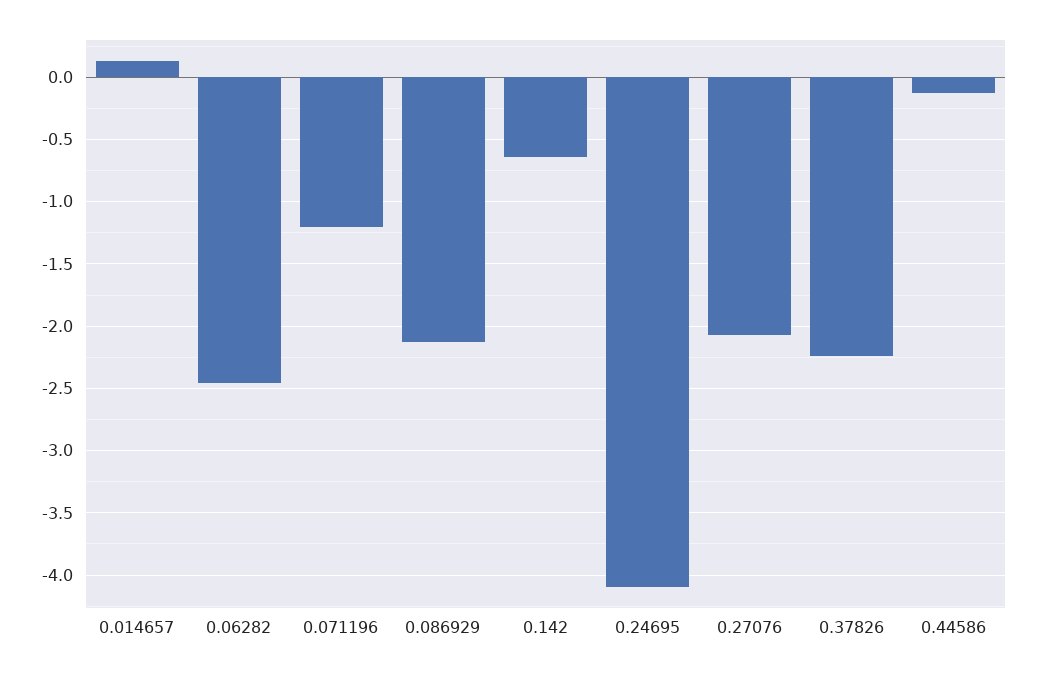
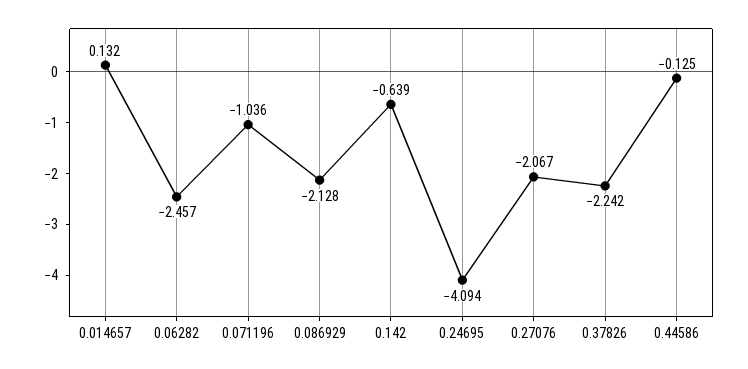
  {
    "0.014657": 0.132,
    "0.06282": -2.457,
-   "0.071196": -1.2,
+   "0.071196": -1.036,
    "0.086929": -2.128,
    "0.142": -0.639,
    "0.24695": -4.094,
    "0.27076": -2.067,
    "0.37826": -2.242,
    "0.44586": -0.125
  }

